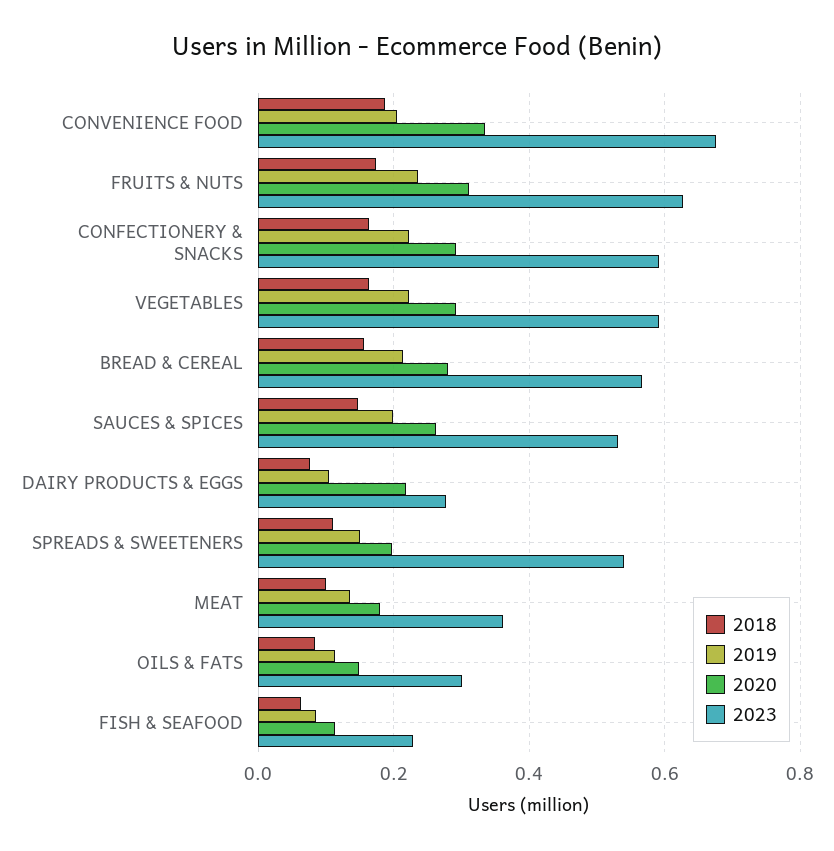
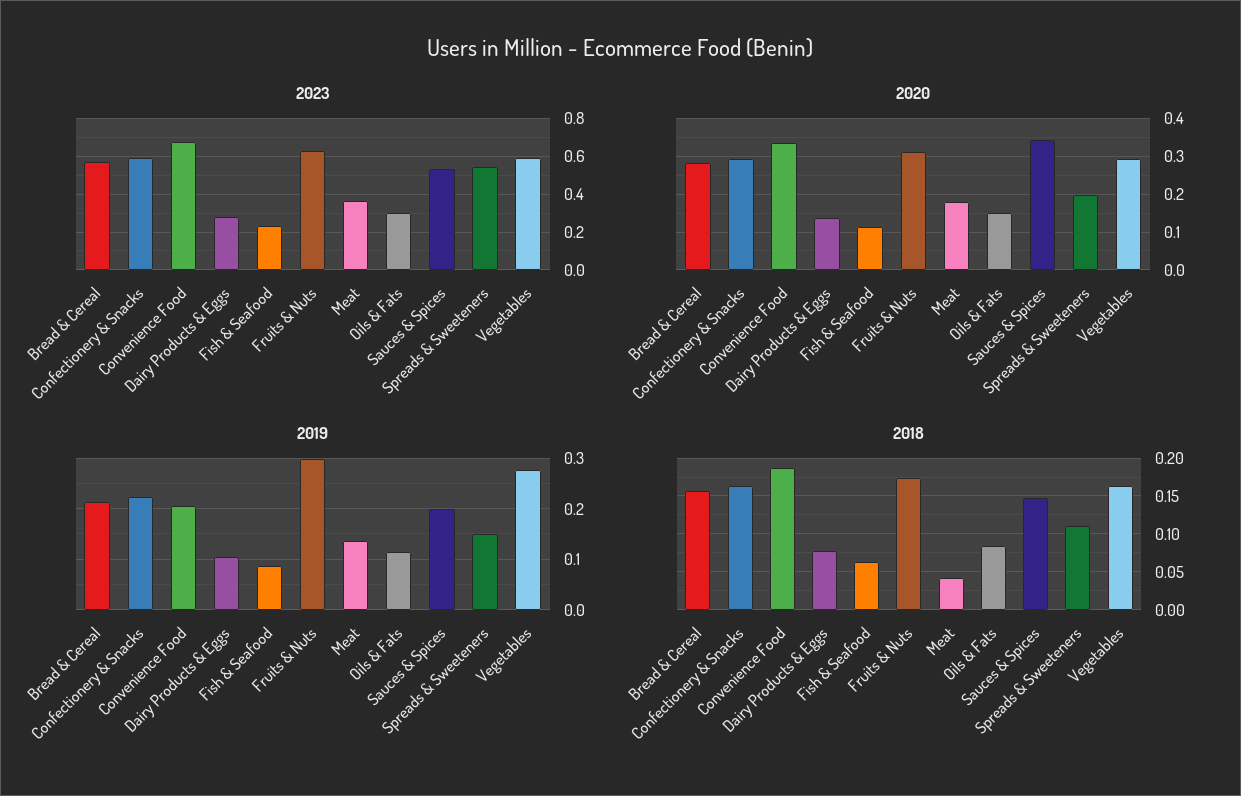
  {
    "2018": {
      "CONVENIENCE FOOD": 0.19,
      "FRUITS & NUTS": 0.17,
      "CONFECTIONERY & SNACKS": 0.16,
      "VEGETABLES": 0.16,
      "BREAD & CEREAL": 0.16,
      "SAUCES & SPICES": 0.15,
      "DAIRY PRODUCTS & EGGS": 0.08,
      "SPREADS & SWEETENERS": 0.11,
-     "MEAT": 0.1,
+     "MEAT": 0.04,
      "OILS & FATS": 0.08,
      "FISH & SEAFOOD": 0.06
    },
    "2019": {
      "CONVENIENCE FOOD": 0.2,
-     "FRUITS & NUTS": 0.24,
+     "FRUITS & NUTS": 0.3,
      "CONFECTIONERY & SNACKS": 0.22,
-     "VEGETABLES": 0.22,
+     "VEGETABLES": 0.28,
      "BREAD & CEREAL": 0.22,
      "SAUCES & SPICES": 0.2,
      "DAIRY PRODUCTS & EGGS": 0.1,
      "SPREADS & SWEETENERS": 0.14,
      "MEAT": 0.14,
      "OILS & FATS": 0.12,
      "FISH & SEAFOOD": 0.08
    },
    "2020": {
      "CONVENIENCE FOOD": 0.34,
      "FRUITS & NUTS": 0.32,
      "CONFECTIONERY & SNACKS": 0.3,
      "VEGETABLES": 0.3,
      "BREAD & CEREAL": 0.28,
-     "SAUCES & SPICES": 0.26,
+     "SAUCES & SPICES": 0.34,
-     "DAIRY PRODUCTS & EGGS": 0.22,
+     "DAIRY PRODUCTS & EGGS": 0.14,
      "SPREADS & SWEETENERS": 0.2,
      "MEAT": 0.18,
      "OILS & FATS": 0.14,
      "FISH & SEAFOOD": 0.12
    },
    "2023": {
      "CONVENIENCE FOOD": 0.68,
      "FRUITS & NUTS": 0.62,
      "CONFECTIONERY & SNACKS": 0.6,
      "VEGETABLES": 0.6,
      "BREAD & CEREAL": 0.56,
      "SAUCES & SPICES": 0.54,
      "DAIRY PRODUCTS & EGGS": 0.28,
      "SPREADS & SWEETENERS": 0.54,
      "MEAT": 0.36,
      "OILS & FATS": 0.3,
      "FISH & SEAFOOD": 0.22
    }
  }

